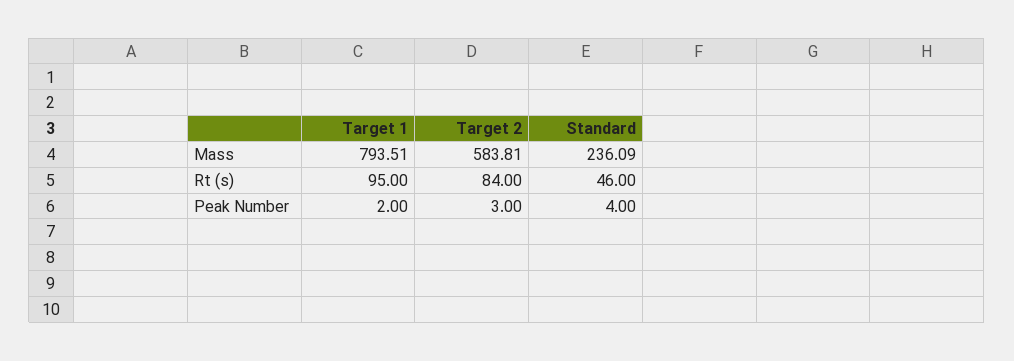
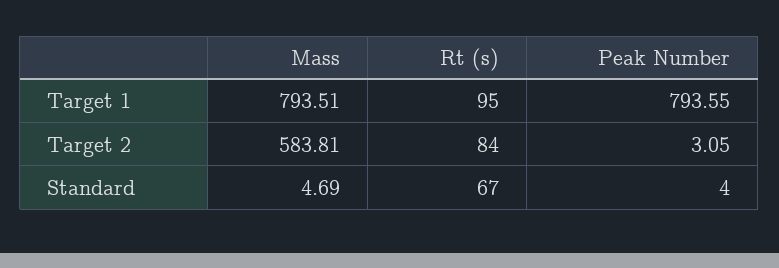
  {
    "Target 1": {
      "Mass": 793.51,
      "Rt (s)": 95,
-     "Peak Number": 2
+     "Peak Number": 793.55
    },
    "Target 2": {
      "Mass": 583.81,
      "Rt (s)": 84,
-     "Peak Number": 3
+     "Peak Number": 3.05
    },
    "Standard": {
-     "Mass": 236.09,
+     "Mass": 4.69,
-     "Rt (s)": 46,
+     "Rt (s)": 67,
      "Peak Number": 4
    }
  }

